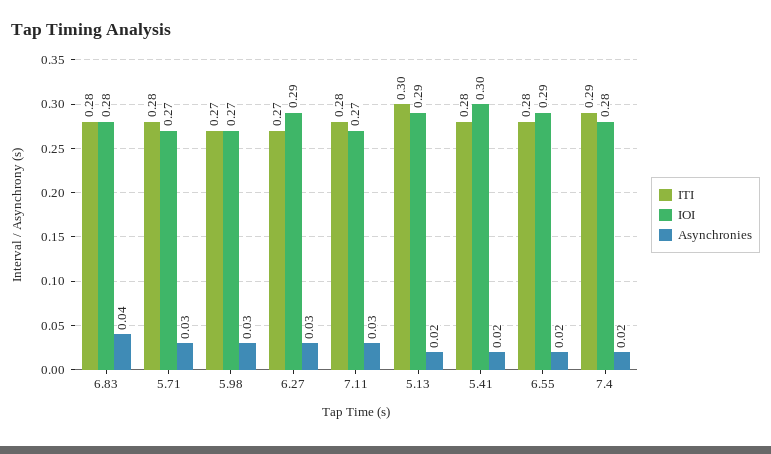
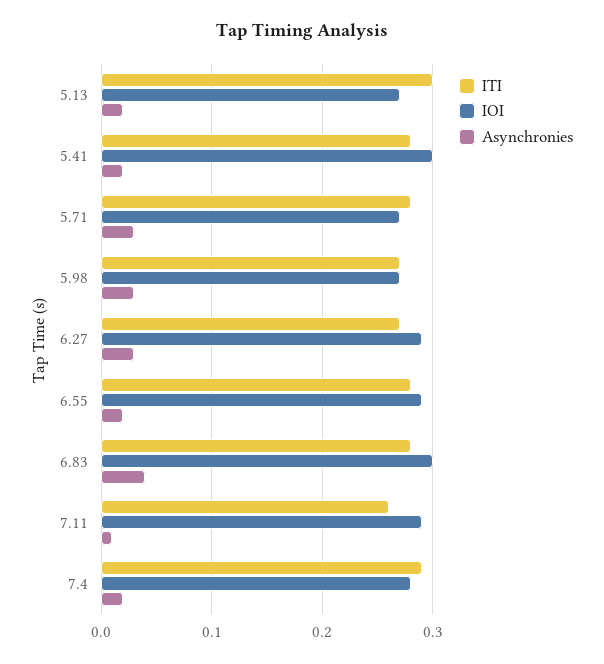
  {
    "ITI": {
      "6.83": 0.28,
      "5.71": 0.28,
      "5.98": 0.27,
      "6.27": 0.27,
-     "7.11": 0.28,
+     "7.11": 0.26,
      "5.13": 0.3,
      "5.41": 0.28,
      "6.55": 0.28,
      "7.4": 0.29
    },
    "IOI": {
-     "6.83": 0.28,
+     "6.83": 0.3,
      "5.71": 0.27,
      "5.98": 0.27,
      "6.27": 0.29,
-     "7.11": 0.27,
+     "7.11": 0.29,
-     "5.13": 0.29,
+     "5.13": 0.27,
      "5.41": 0.3,
      "6.55": 0.29,
      "7.4": 0.28
    },
    "Asynchronies": {
      "6.83": 0.04,
      "5.71": 0.03,
      "5.98": 0.03,
      "6.27": 0.03,
-     "7.11": 0.03,
+     "7.11": 0.01,
      "5.13": 0.02,
      "5.41": 0.02,
      "6.55": 0.02,
      "7.4": 0.02
    }
  }

